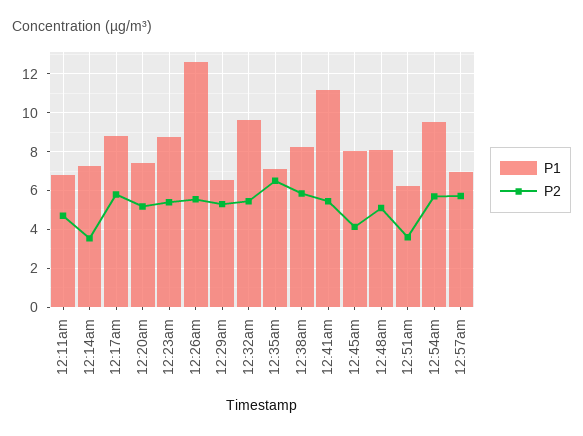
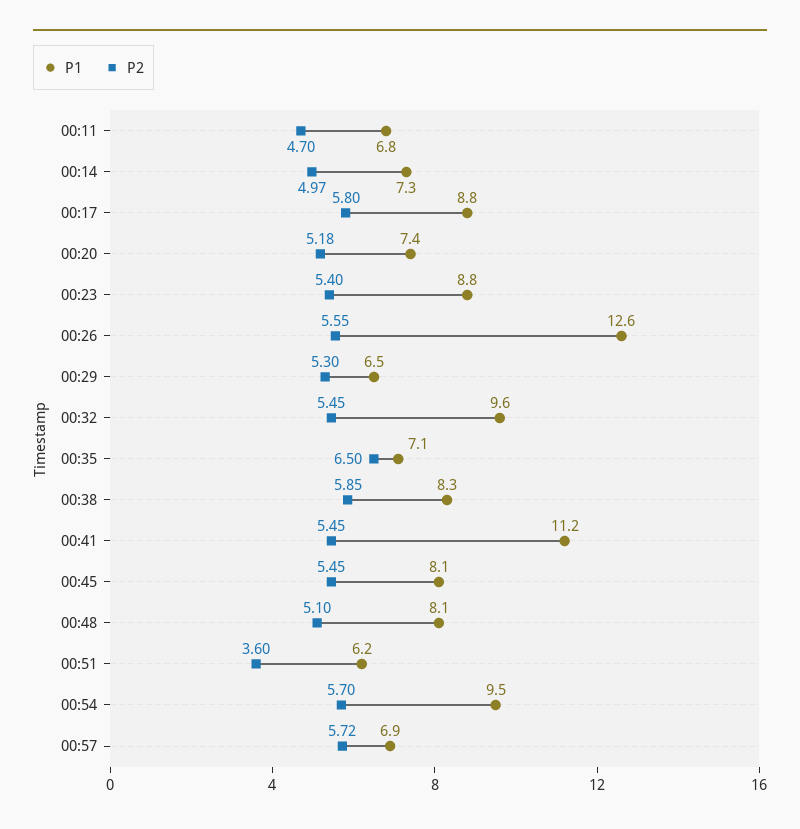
  {
    "P1": {
      "12:11am": 6.8,
      "12:14am": 7.3,
      "12:17am": 8.8,
      "12:20am": 7.4,
      "12:23am": 8.8,
      "12:26am": 12.6,
      "12:29am": 6.5,
      "12:32am": 9.6,
      "12:35am": 7.1,
      "12:38am": 8.3,
      "12:41am": 11.2,
      "12:45am": 8.1,
      "12:48am": 8.1,
      "12:51am": 6.2,
      "12:54am": 9.5,
      "12:57am": 6.9
    },
    "P2": {
      "12:11am": 4.7,
-     "12:14am": 3.5,
+     "12:14am": 4.97,
      "12:17am": 5.8,
      "12:20am": 5.18,
      "12:23am": 5.4,
      "12:26am": 5.55,
      "12:29am": 5.3,
      "12:32am": 5.45,
      "12:35am": 6.5,
      "12:38am": 5.85,
      "12:41am": 5.45,
-     "12:45am": 4,
+     "12:45am": 5.45,
      "12:48am": 5.1,
      "12:51am": 3.6,
      "12:54am": 5.7,
      "12:57am": 5.72
    }
  }

